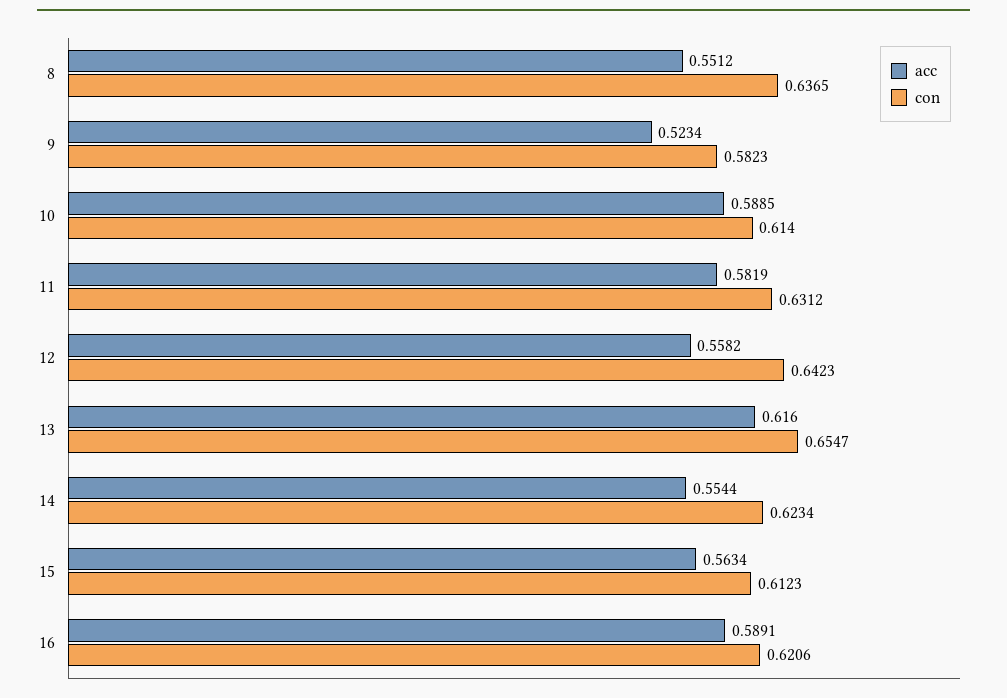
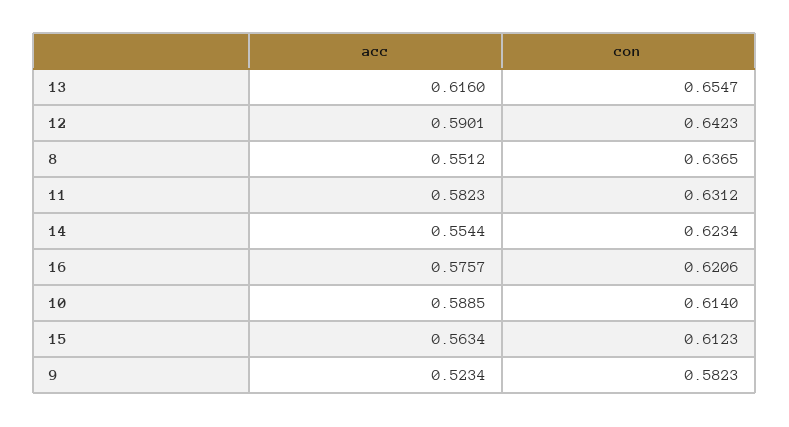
  {
    "acc": {
      "8": 0.5512,
      "9": 0.5234,
      "10": 0.5885,
-     "11": 0.5819,
+     "11": 0.5823,
-     "12": 0.5582,
+     "12": 0.5901,
      "13": 0.616,
      "14": 0.5544,
      "15": 0.5634,
-     "16": 0.5891
+     "16": 0.5757
    },
    "con": {
      "8": 0.6365,
      "9": 0.5823,
      "10": 0.614,
      "11": 0.6312,
      "12": 0.6423,
      "13": 0.6547,
      "14": 0.6234,
      "15": 0.6123,
      "16": 0.6206
    }
  }

